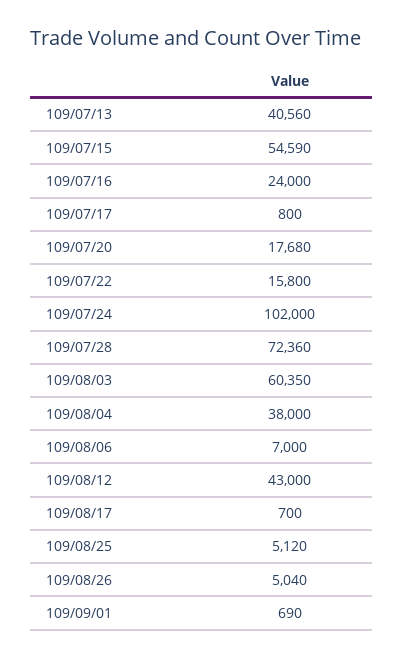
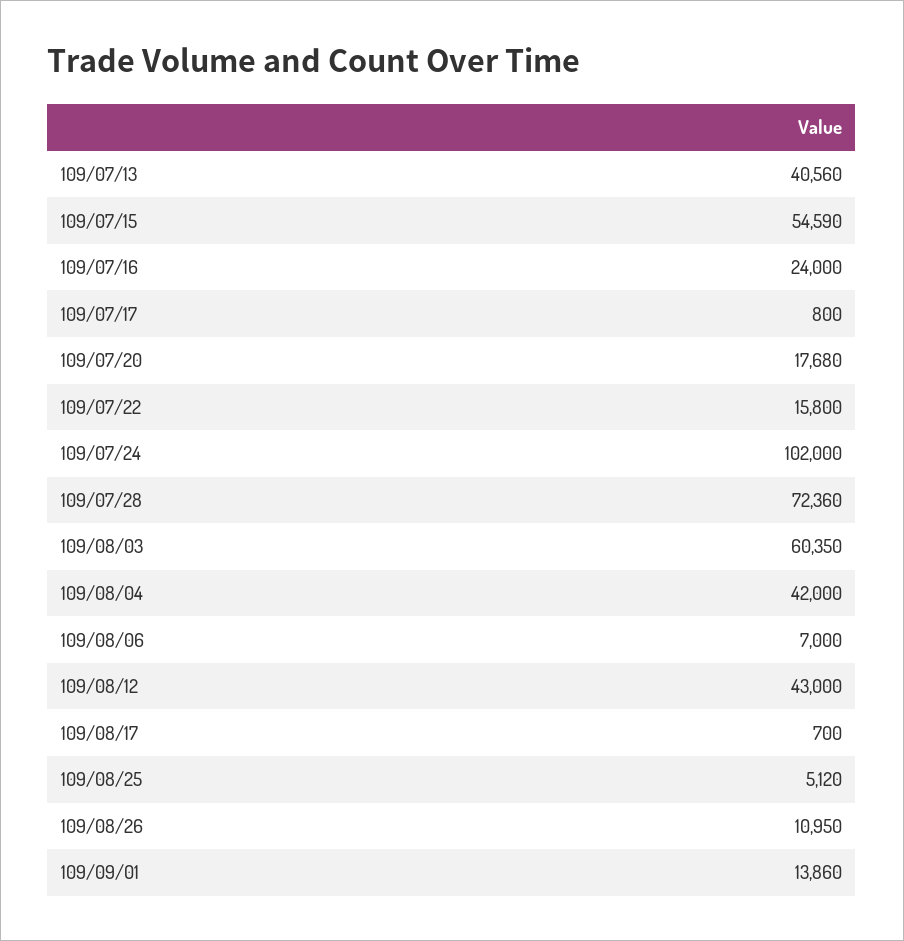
  {
    "109/07/13": 40560,
    "109/07/15": 54590,
    "109/07/16": 24000,
    "109/07/17": 800,
    "109/07/20": 17680,
    "109/07/22": 15800,
    "109/07/24": 102000,
    "109/07/28": 72360,
    "109/08/03": 60350,
-   "109/08/04": 38000,
+   "109/08/04": 42000,
    "109/08/06": 7000,
    "109/08/12": 43000,
    "109/08/17": 700,
    "109/08/25": 5120,
-   "109/08/26": 5040,
+   "109/08/26": 10950,
-   "109/09/01": 690
+   "109/09/01": 13860
  }

